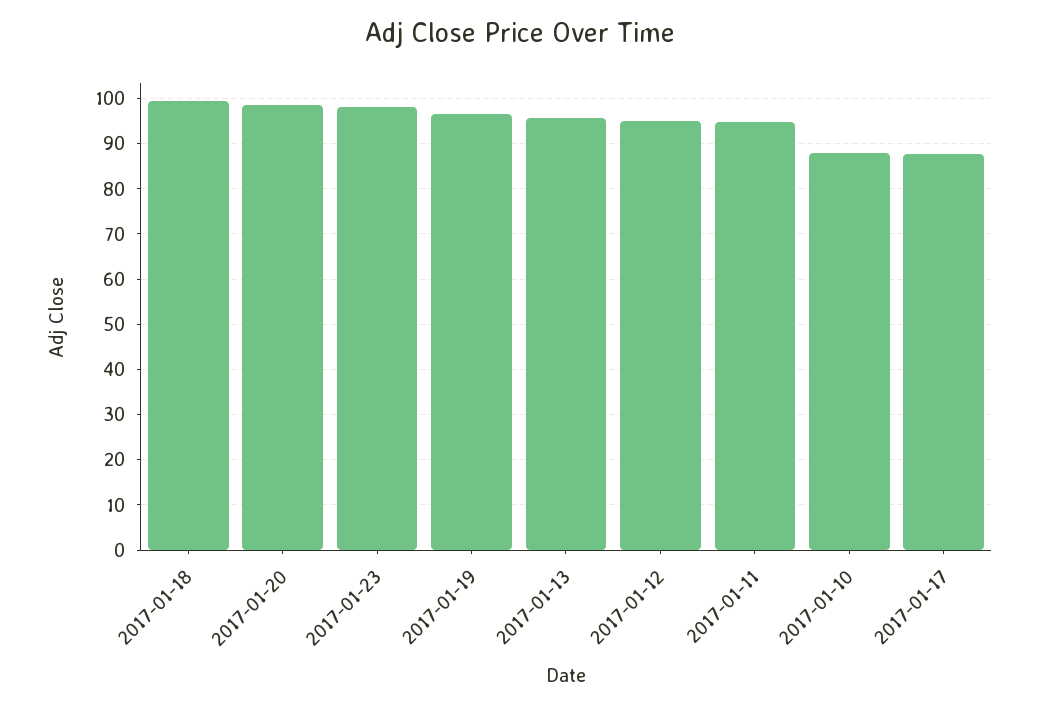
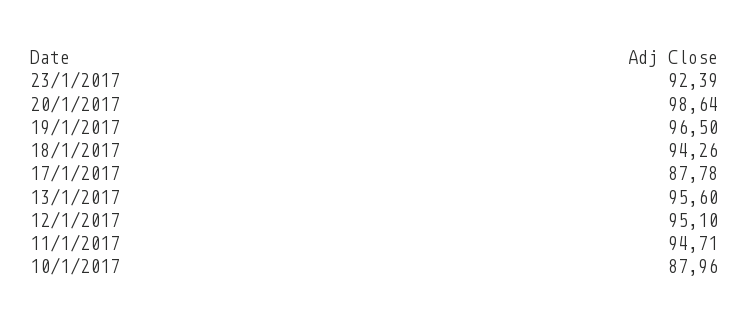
  {
-   "2017-01-18": 100,
+   "2017-01-18": 94.26,
    "2017-01-20": 98.64,
-   "2017-01-23": 98,
+   "2017-01-23": 92.39,
    "2017-01-19": 96.5,
    "2017-01-13": 95.6,
    "2017-01-12": 95.1,
    "2017-01-11": 94.71,
    "2017-01-10": 87.96,
    "2017-01-17": 87.78
  }

